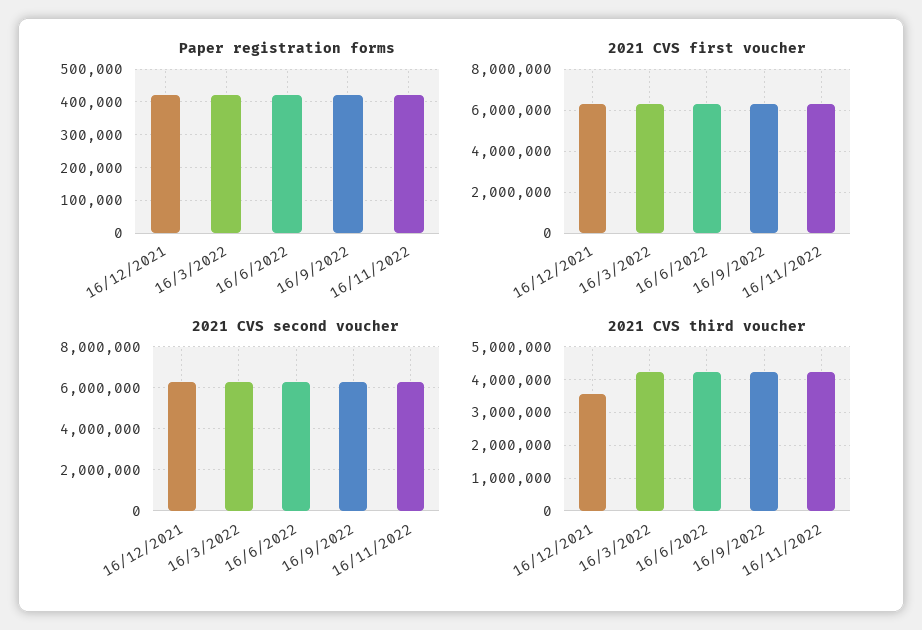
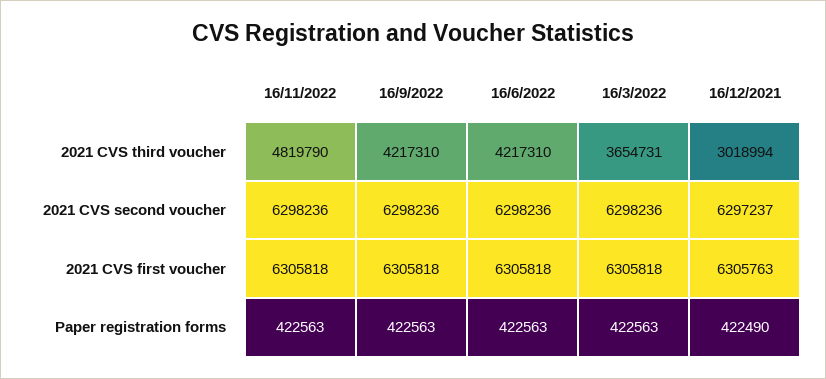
  {
    "Paper registration forms": {
      "16/12/2021": 422490,
      "16/3/2022": 422563,
      "16/6/2022": 422563,
      "16/9/2022": 422563,
      "16/11/2022": 422563
    },
    "2021 CVS first voucher": {
      "16/12/2021": 6305763,
      "16/3/2022": 6305818,
      "16/6/2022": 6305818,
      "16/9/2022": 6305818,
      "16/11/2022": 6305818
    },
    "2021 CVS second voucher": {
      "16/12/2021": 6297237,
      "16/3/2022": 6298236,
      "16/6/2022": 6298236,
      "16/9/2022": 6298236,
      "16/11/2022": 6298236
    },
    "2021 CVS third voucher": {
-     "16/12/2021": 3600000,
+     "16/12/2021": 3018994,
-     "16/3/2022": 4200000,
+     "16/3/2022": 3654731,
      "16/6/2022": 4217310,
      "16/9/2022": 4217310,
-     "16/11/2022": 4200000
+     "16/11/2022": 4819790
    }
  }

